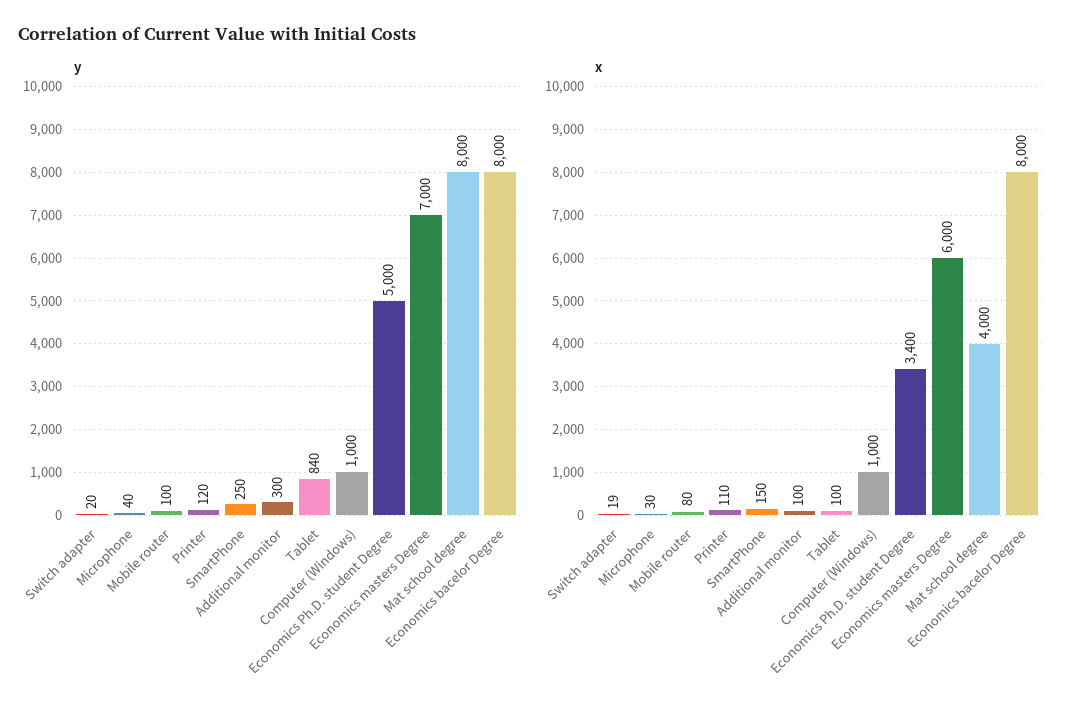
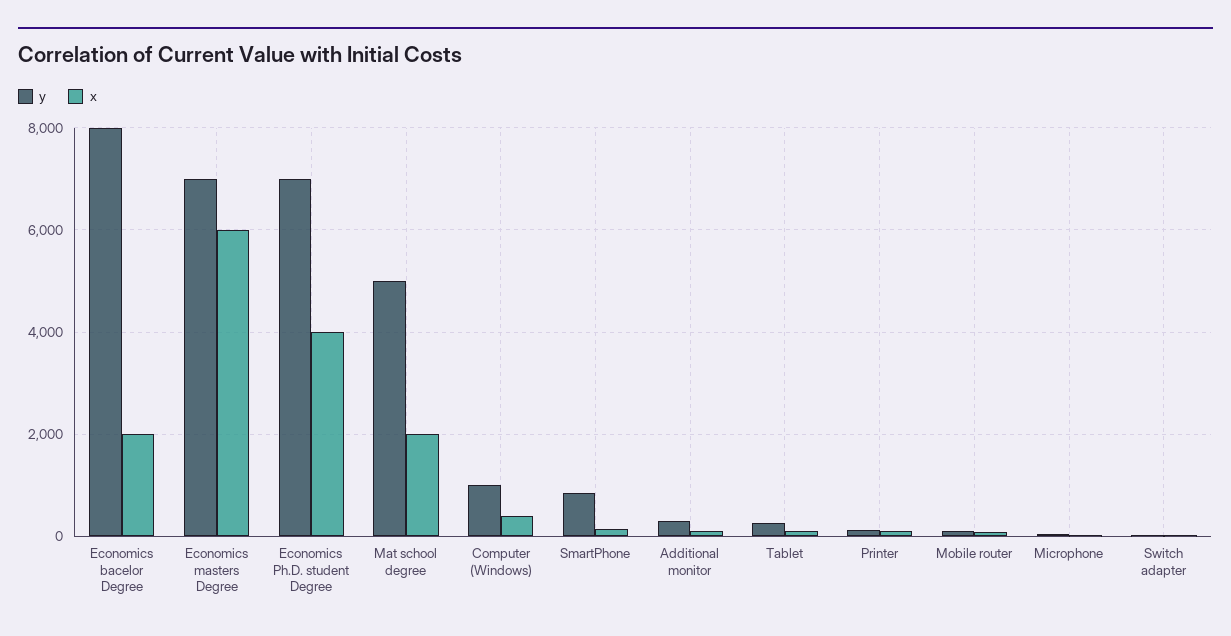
  {
    "y": {
      "Switch adapter": 20,
      "Microphone": 40,
      "Mobile router": 100,
      "Printer": 120,
-     "SmartPhone": 250,
+     "SmartPhone": 800,
      "Additional monitor": 300,
-     "Tablet": 840,
+     "Tablet": 200,
      "Computer (Windows)": 1000,
-     "Economics Ph.D. student Degree": 5000,
+     "Economics Ph.D. student Degree": 7000,
      "Economics masters Degree": 7000,
-     "Mat school degree": 8000,
+     "Mat school degree": 5000,
      "Economics bacelor Degree": 8000
    },
    "x": {
      "Switch adapter": 19,
      "Microphone": 30,
      "Mobile router": 80,
      "Printer": 110,
      "SmartPhone": 150,
      "Additional monitor": 100,
      "Tablet": 100,
-     "Computer (Windows)": 1000,
+     "Computer (Windows)": 400,
-     "Economics Ph.D. student Degree": 3400,
+     "Economics Ph.D. student Degree": 4000,
      "Economics masters Degree": 6000,
-     "Mat school degree": 4000,
+     "Mat school degree": 2000,
-     "Economics bacelor Degree": 8000
+     "Economics bacelor Degree": 2000
    }
  }

